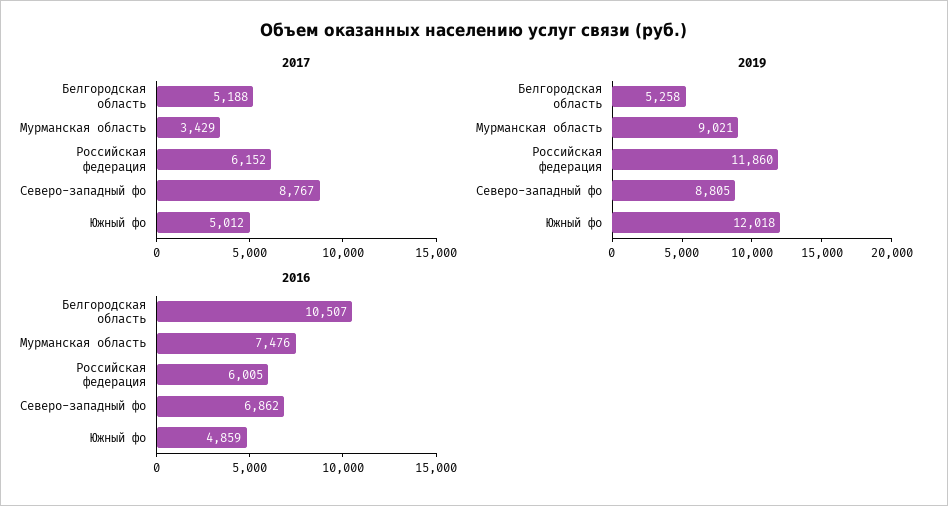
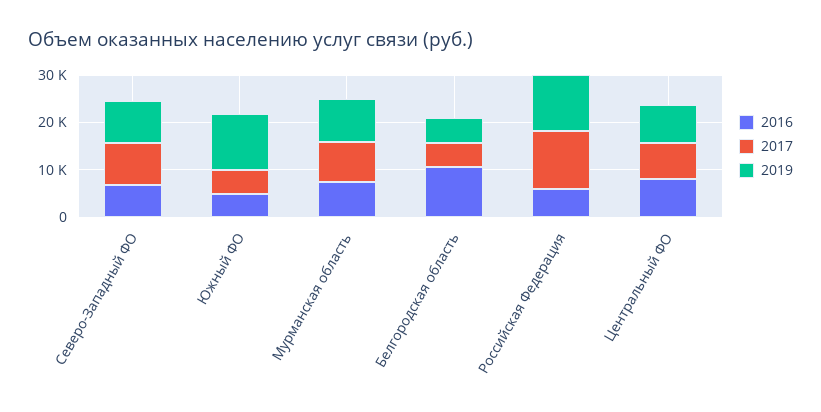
  {
    "2017": {
      "Белгородская область": 5188,
-     "Мурманская область": 3429,
+     "Мурманская область": 8000,
-     "Российская федерация": 6152,
+     "Российская федерация": 12000,
      "Северо-западный фо": 8767,
-     "Южный фо": 5012
+     "Южный фо": 5012,
+     "Центральный ФО": 8000
    },
    "2019": {
      "Белгородская область": 5258,
      "Мурманская область": 9021,
      "Российская федерация": 11860,
      "Северо-западный фо": 8805,
-     "Южный фо": 12018
+     "Южный фо": 12018,
+     "Центральный ФО": 8000
    },
    "2016": {
      "Белгородская область": 10507,
      "Мурманская область": 7476,
      "Российская федерация": 6005,
      "Северо-западный фо": 6862,
-     "Южный фо": 4859
+     "Южный фо": 4859,
+     "Центральный ФО": 8000
    }
  }

